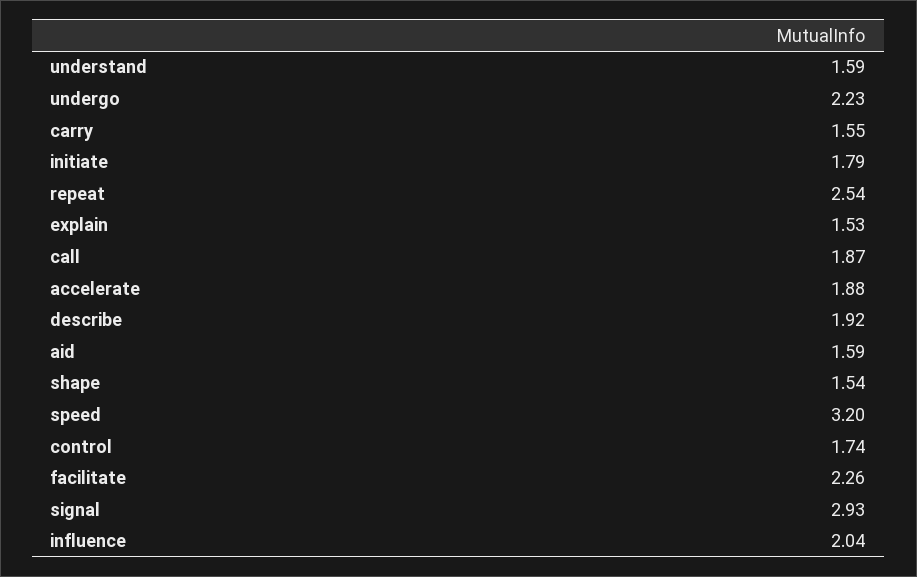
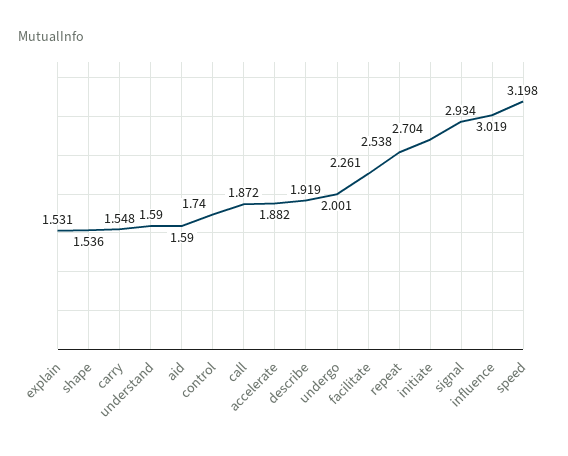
  {
    "understand": 1.59,
-   "undergo": 2.23,
+   "undergo": 2.001,
    "carry": 1.548,
-   "initiate": 1.79,
+   "initiate": 2.704,
    "repeat": 2.538,
    "explain": 1.531,
    "call": 1.872,
    "accelerate": 1.882,
    "describe": 1.919,
    "aid": 1.59,
    "shape": 1.536,
    "speed": 3.198,
    "control": 1.74,
    "facilitate": 2.261,
    "signal": 2.934,
-   "influence": 2.04
+   "influence": 3.019
  }

